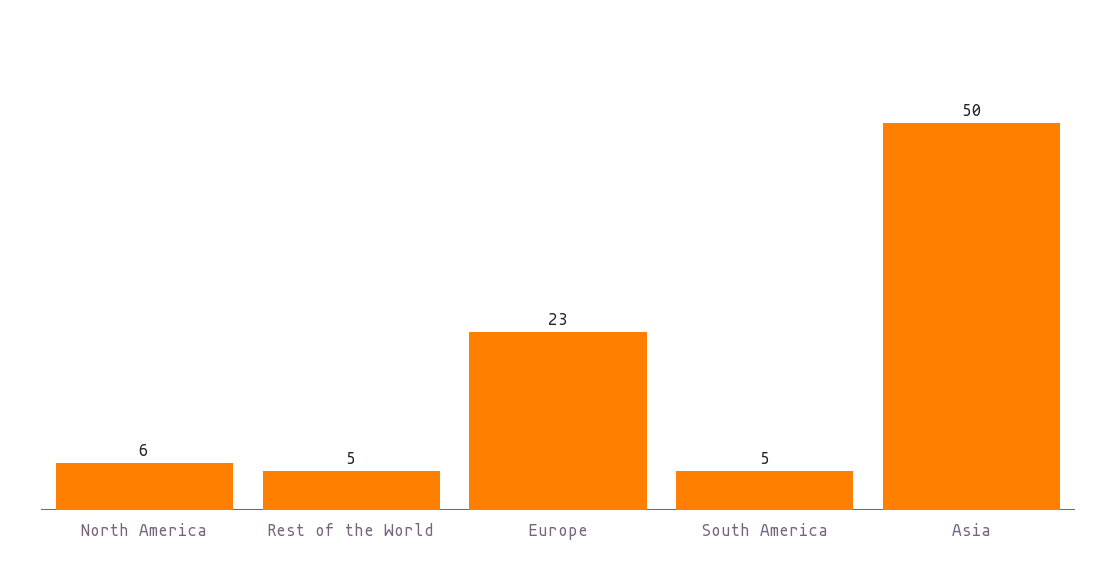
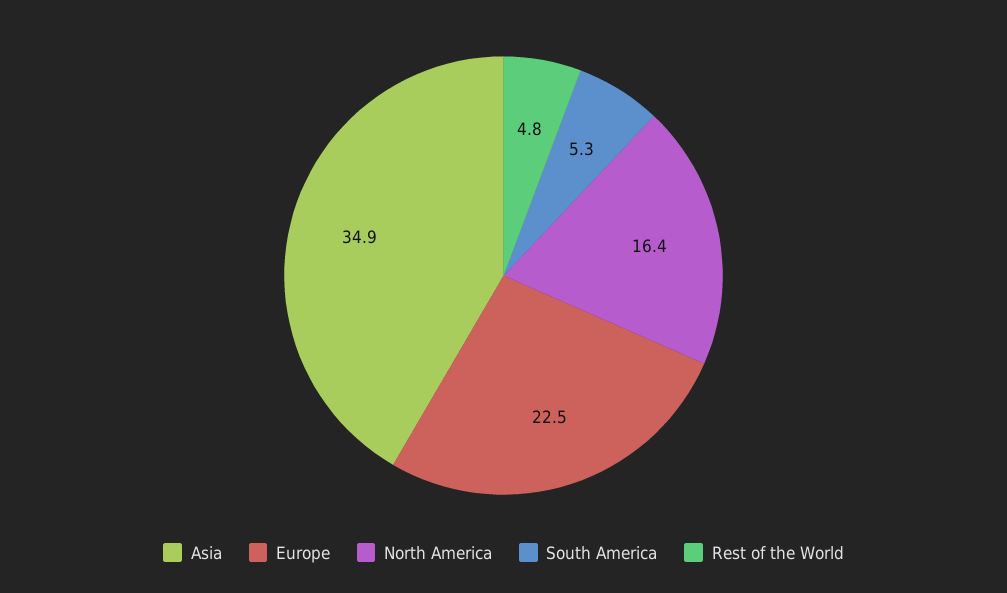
  {
-   "North America": 6,
+   "North America": 16.4,
    "Rest of the World": 4.8,
    "Europe": 22.5,
    "South America": 5.3,
-   "Asia": 50
+   "Asia": 34.9
  }

